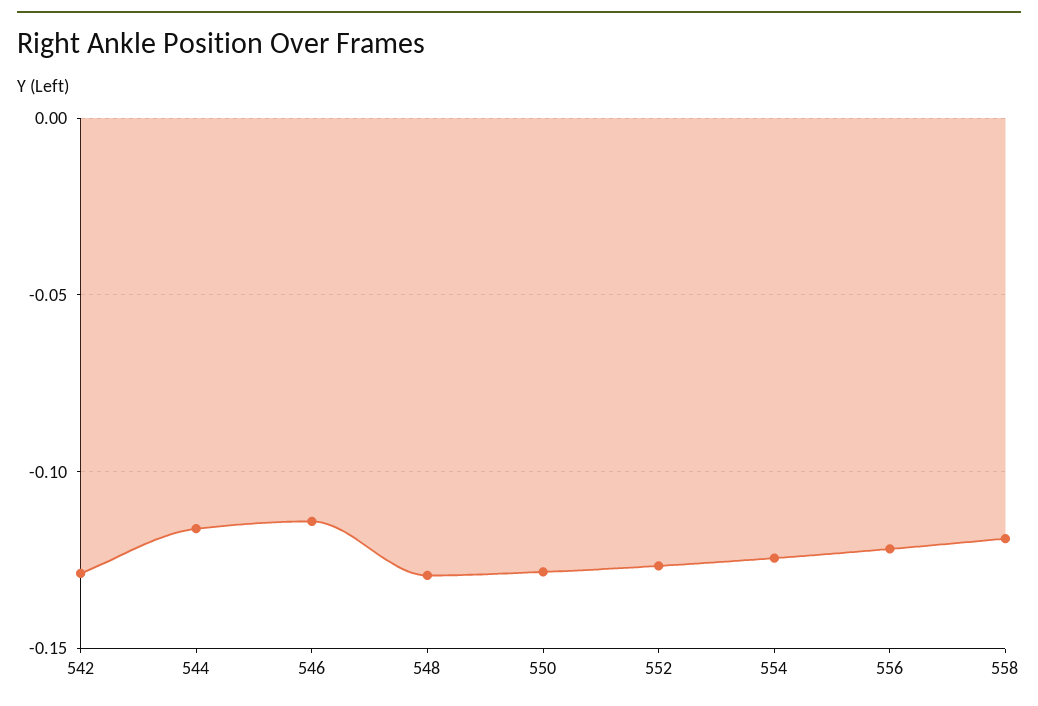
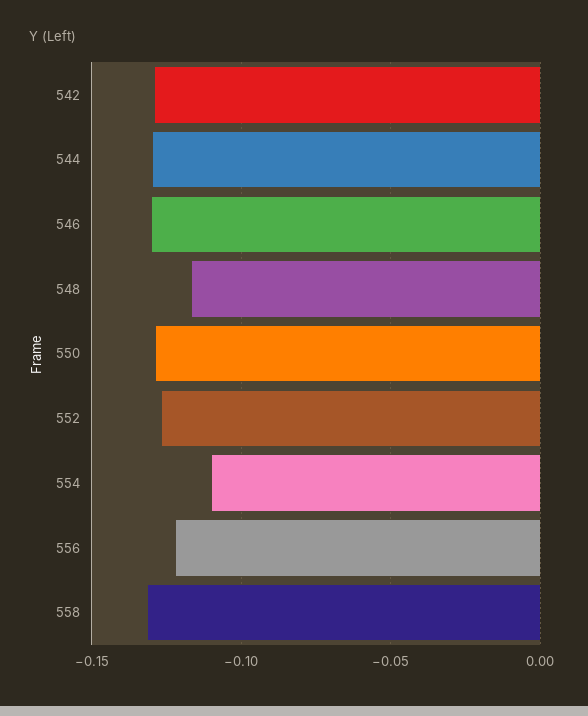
  {
    "542": -0.13,
-   "544": -0.115,
+   "544": -0.13,
-   "546": -0.115,
+   "546": -0.13,
-   "548": -0.13,
+   "548": -0.115,
    "550": -0.13,
    "552": -0.125,
-   "554": -0.125,
+   "554": -0.11,
    "556": -0.12,
-   "558": -0.12
+   "558": -0.13
  }

